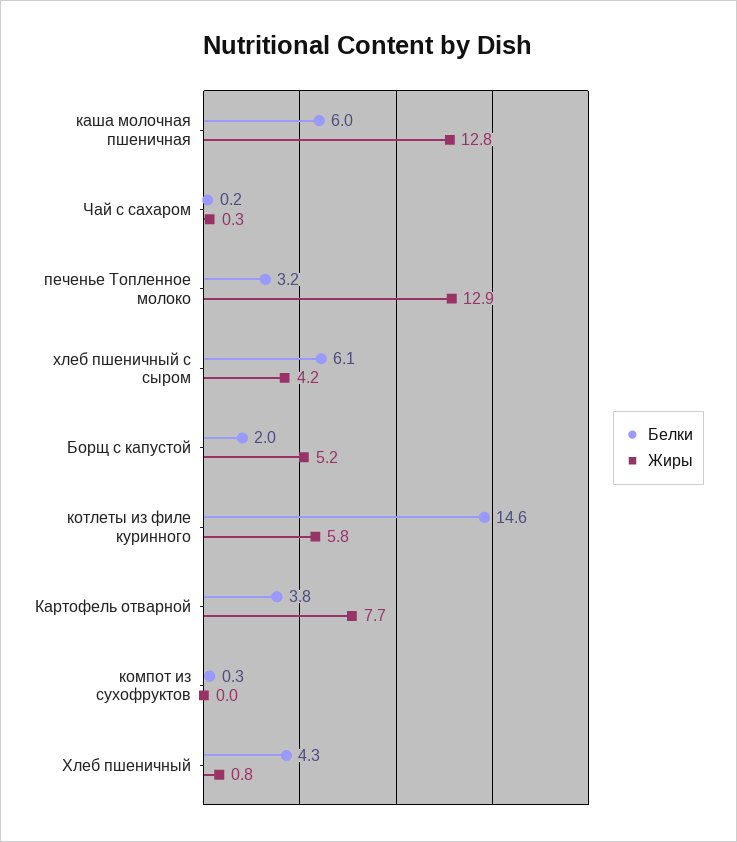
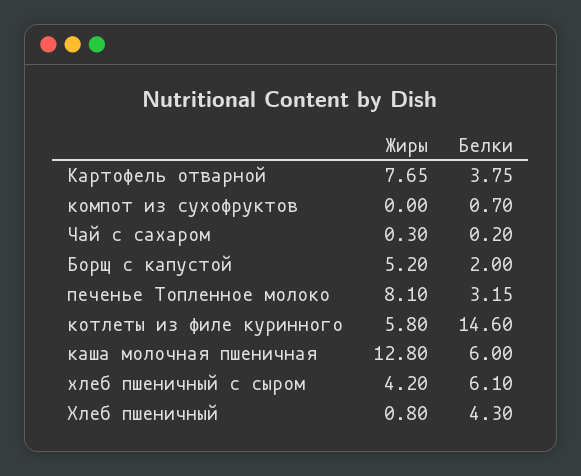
  {
    "Белки": {
      "каша молочная пшеничная": 6,
      "Чай с сахаром": 0.2,
      "печенье Топленное молоко": 3.15,
      "хлеб пшеничный с сыром": 6.1,
      "Борщ с капустой": 2,
      "котлеты из филе куринного": 14.6,
      "Картофель отварной": 3.75,
-     "компот из сухофруктов": 0.3,
+     "компот из сухофруктов": 0.7,
      "Хлеб пшеничный": 4.3
    },
    "Жиры": {
      "каша молочная пшеничная": 12.8,
      "Чай с сахаром": 0.3,
-     "печенье Топленное молоко": 12.9,
+     "печенье Топленное молоко": 8.1,
      "хлеб пшеничный с сыром": 4.2,
      "Борщ с капустой": 5.2,
      "котлеты из филе куринного": 5.8,
      "Картофель отварной": 7.65,
      "компот из сухофруктов": 0,
      "Хлеб пшеничный": 0.8
    }
  }

